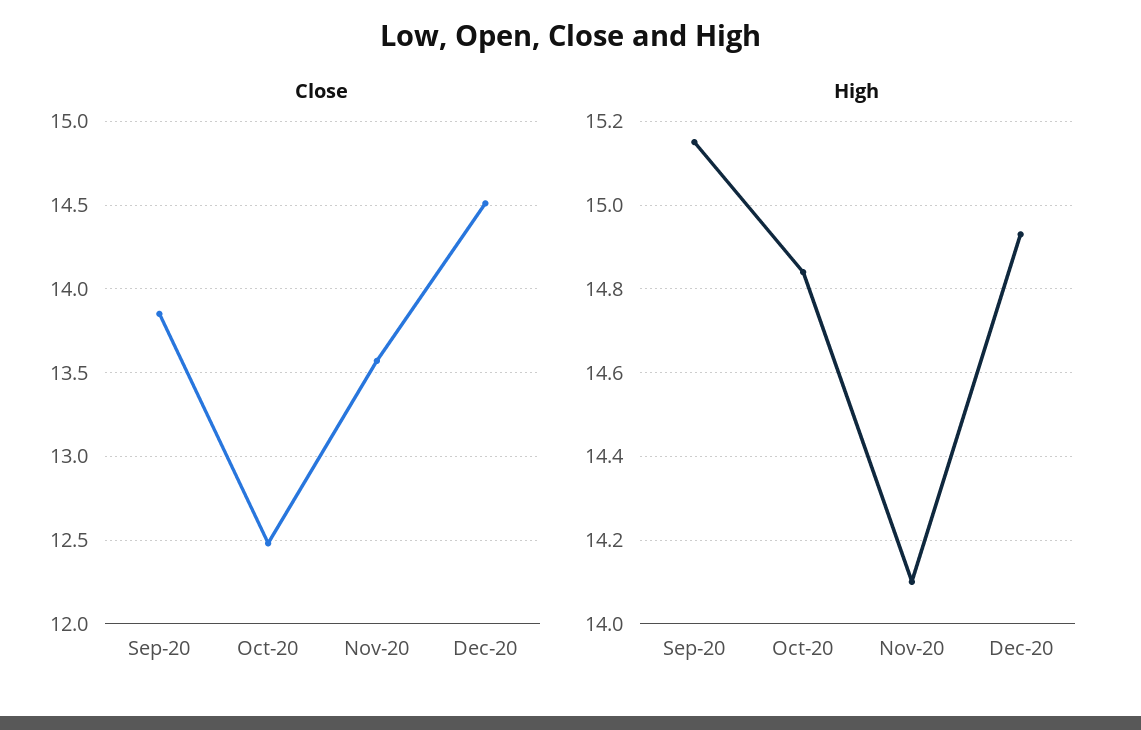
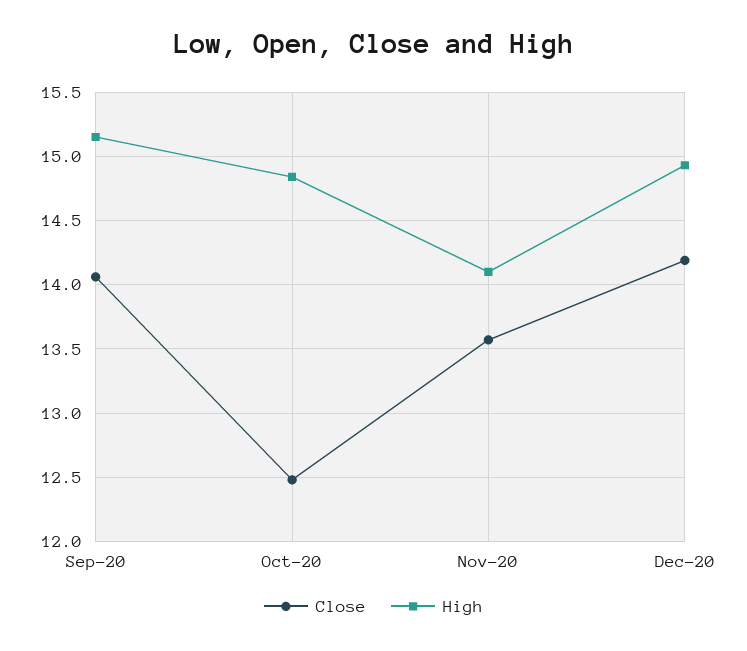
  {
    "Close": {
-     "Sep-20": 13.85,
+     "Sep-20": 14.05,
      "Oct-20": 12.5,
      "Nov-20": 13.55,
-     "Dec-20": 14.5
+     "Dec-20": 14.2
    },
    "High": {
      "Sep-20": 15.15,
      "Oct-20": 14.85,
      "Nov-20": 14.1,
      "Dec-20": 14.95
    }
  }

